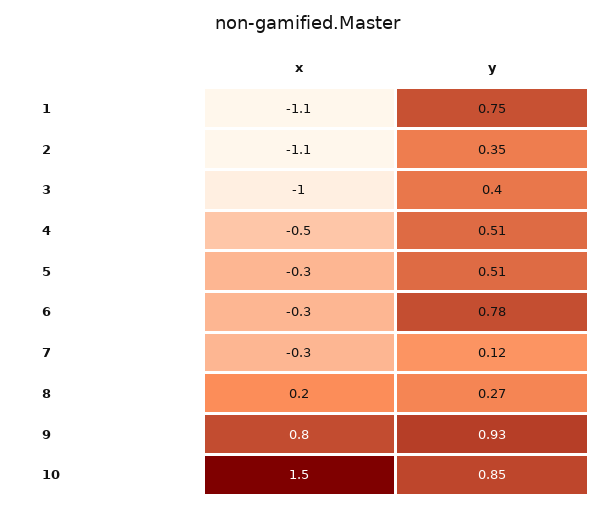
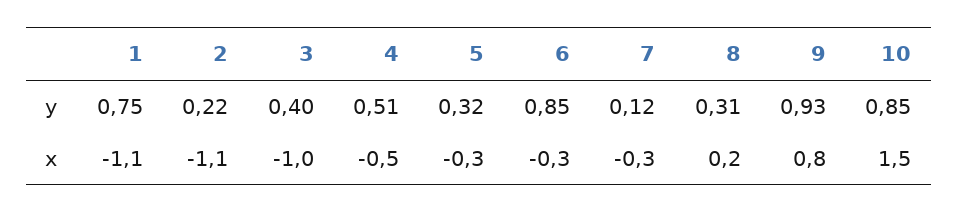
  {
    "x": {
      "1": -1.1,
      "2": -1.1,
      "3": -1,
      "4": -0.5,
      "5": -0.3,
      "6": -0.3,
      "7": -0.3,
      "8": 0.2,
      "9": 0.8,
      "10": 1.5
    },
    "y": {
      "1": 0.75,
-     "2": 0.35,
+     "2": 0.22,
      "3": 0.4,
      "4": 0.51,
-     "5": 0.51,
+     "5": 0.32,
-     "6": 0.78,
+     "6": 0.85,
      "7": 0.12,
-     "8": 0.27,
+     "8": 0.31,
      "9": 0.93,
      "10": 0.85
    }
  }

